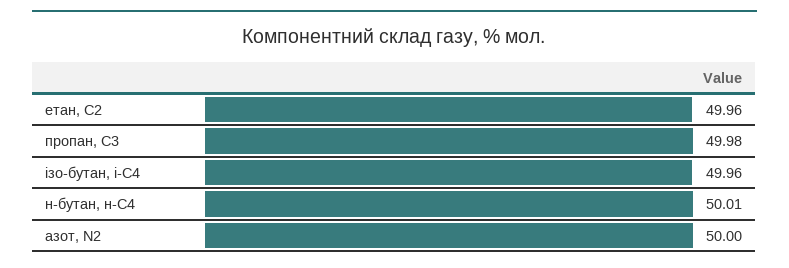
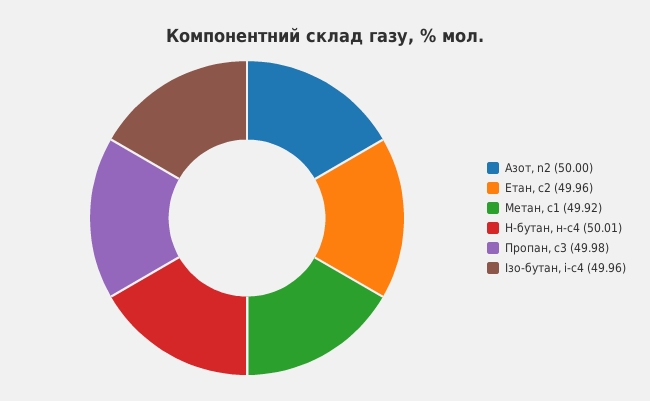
  {
    "етан, С2": 49.96,
    "пропан, С3": 49.98,
    "ізо-бутан, і-С4": 49.96,
    "н-бутан, н-С4": 50.01,
-   "азот, N2": 50
+   "азот, N2": 50,
+   "Метан, с1": 49.92
  }

